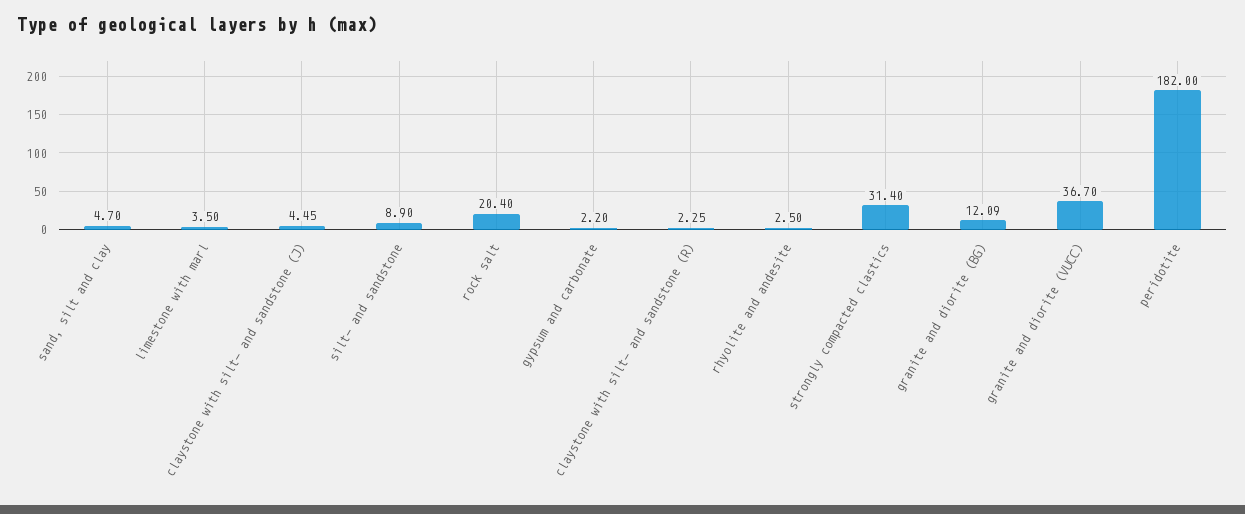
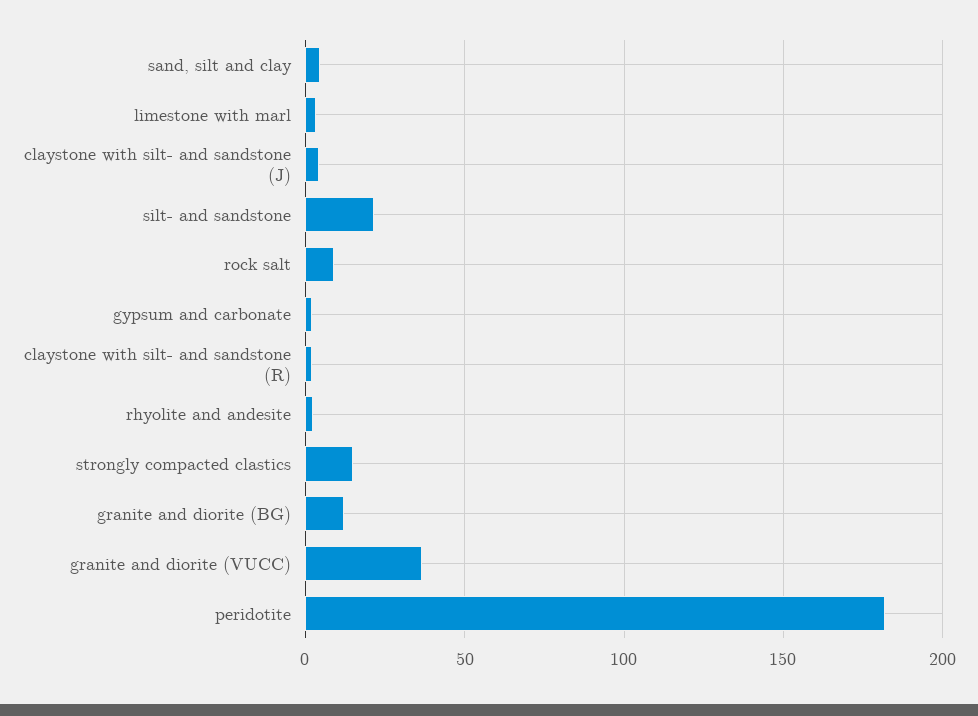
  {
    "sand, silt and clay": 4.7,
    "limestone with marl": 3.5,
    "claystone with silt- and sandstone (J)": 4.45,
-   "silt- and sandstone": 8.9,
+   "silt- and sandstone": 20,
-   "rock salt": 20.4,
+   "rock salt": 10,
    "gypsum and carbonate": 2.2,
    "claystone with silt- and sandstone (R)": 2.25,
    "rhyolite and andesite": 2.5,
-   "strongly compacted clastics": 31.4,
+   "strongly compacted clastics": 15,
    "granite and diorite (BG)": 12.09,
    "granite and diorite (VUCC)": 36.7,
    "peridotite": 182
  }

